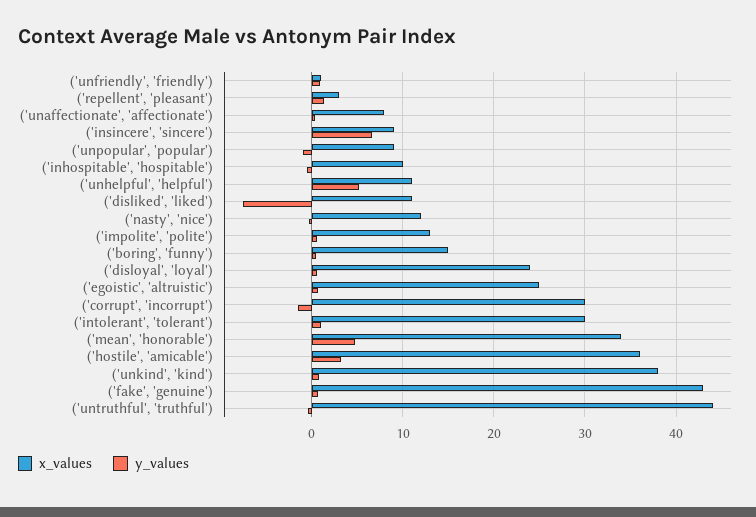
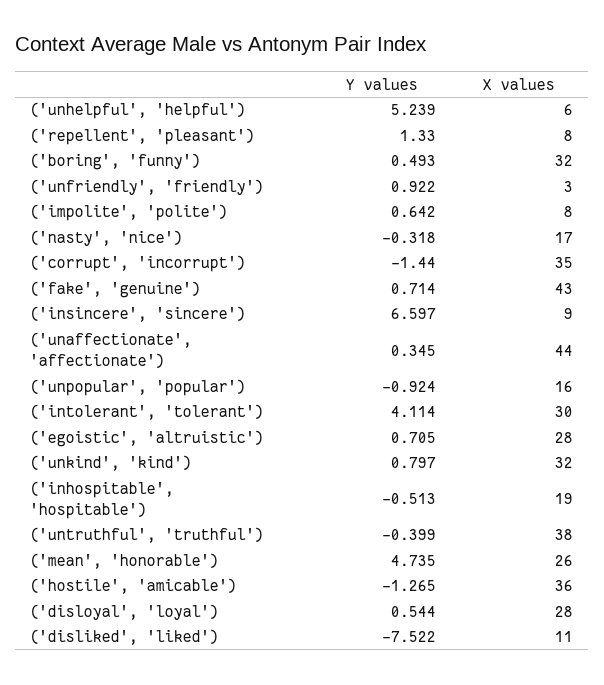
  {
    "x_values": {
-     "('unfriendly', 'friendly')": 1,
+     "('unfriendly', 'friendly')": 3,
-     "('repellent', 'pleasant')": 3,
+     "('repellent', 'pleasant')": 8,
-     "('unaffectionate', 'affectionate')": 8,
+     "('unaffectionate', 'affectionate')": 44,
      "('insincere', 'sincere')": 9,
-     "('unpopular', 'popular')": 9,
+     "('unpopular', 'popular')": 16,
-     "('inhospitable', 'hospitable')": 10,
+     "('inhospitable', 'hospitable')": 19,
-     "('unhelpful', 'helpful')": 11,
+     "('unhelpful', 'helpful')": 6,
      "('disliked', 'liked')": 11,
-     "('nasty', 'nice')": 12,
+     "('nasty', 'nice')": 17,
-     "('impolite', 'polite')": 13,
+     "('impolite', 'polite')": 8,
-     "('boring', 'funny')": 15,
+     "('boring', 'funny')": 32,
-     "('disloyal', 'loyal')": 24,
+     "('disloyal', 'loyal')": 28,
-     "('egoistic', 'altruistic')": 25,
+     "('egoistic', 'altruistic')": 28,
-     "('corrupt', 'incorrupt')": 30,
+     "('corrupt', 'incorrupt')": 35,
      "('intolerant', 'tolerant')": 30,
-     "('mean', 'honorable')": 34,
+     "('mean', 'honorable')": 26,
      "('hostile', 'amicable')": 36,
-     "('unkind', 'kind')": 38,
+     "('unkind', 'kind')": 32,
      "('fake', 'genuine')": 43,
-     "('untruthful', 'truthful')": 44
+     "('untruthful', 'truthful')": 38
    },
    "y_values": {
      "('unfriendly', 'friendly')": 0.922,
      "('repellent', 'pleasant')": 1.33,
      "('unaffectionate', 'affectionate')": 0.345,
      "('insincere', 'sincere')": 6.597,
      "('unpopular', 'popular')": -0.924,
      "('inhospitable', 'hospitable')": -0.513,
      "('unhelpful', 'helpful')": 5.239,
      "('disliked', 'liked')": -7.522,
      "('nasty', 'nice')": -0.318,
      "('impolite', 'polite')": 0.642,
      "('boring', 'funny')": 0.493,
      "('disloyal', 'loyal')": 0.544,
      "('egoistic', 'altruistic')": 0.705,
      "('corrupt', 'incorrupt')": -1.44,
-     "('intolerant', 'tolerant')": 1,
+     "('intolerant', 'tolerant')": 4.114,
      "('mean', 'honorable')": 4.735,
-     "('hostile', 'amicable')": 3,
+     "('hostile', 'amicable')": -1.265,
      "('unkind', 'kind')": 0.797,
      "('fake', 'genuine')": 0.714,
      "('untruthful', 'truthful')": -0.399
    }
  }

